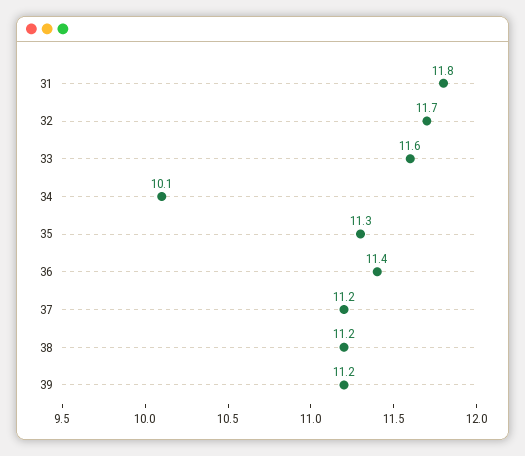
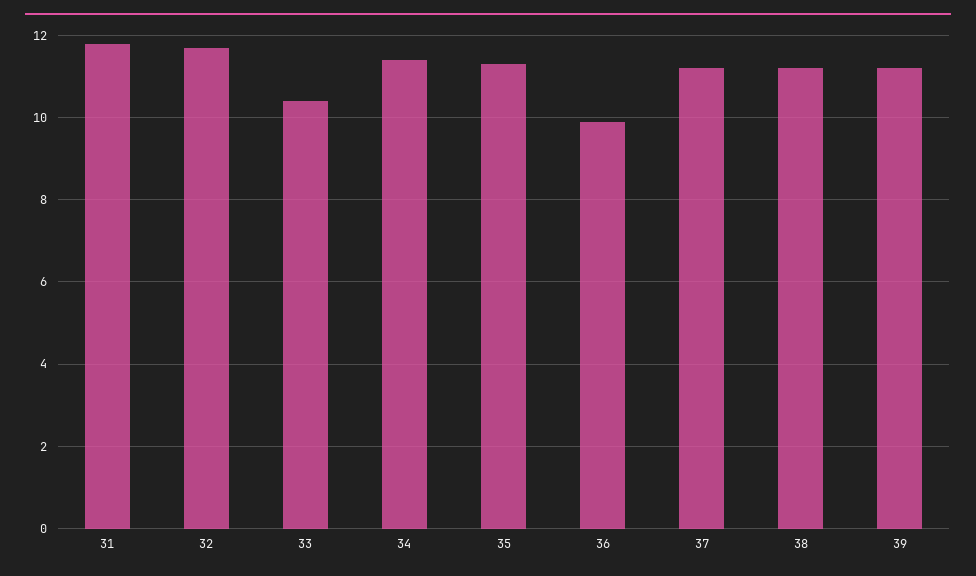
  {
    "31": 11.8,
    "32": 11.7,
-   "33": 11.6,
+   "33": 10.5,
-   "34": 10.1,
+   "34": 11.5,
    "35": 11.3,
-   "36": 11.4,
+   "36": 10,
    "37": 11.2,
    "38": 11.2,
    "39": 11.2
  }

